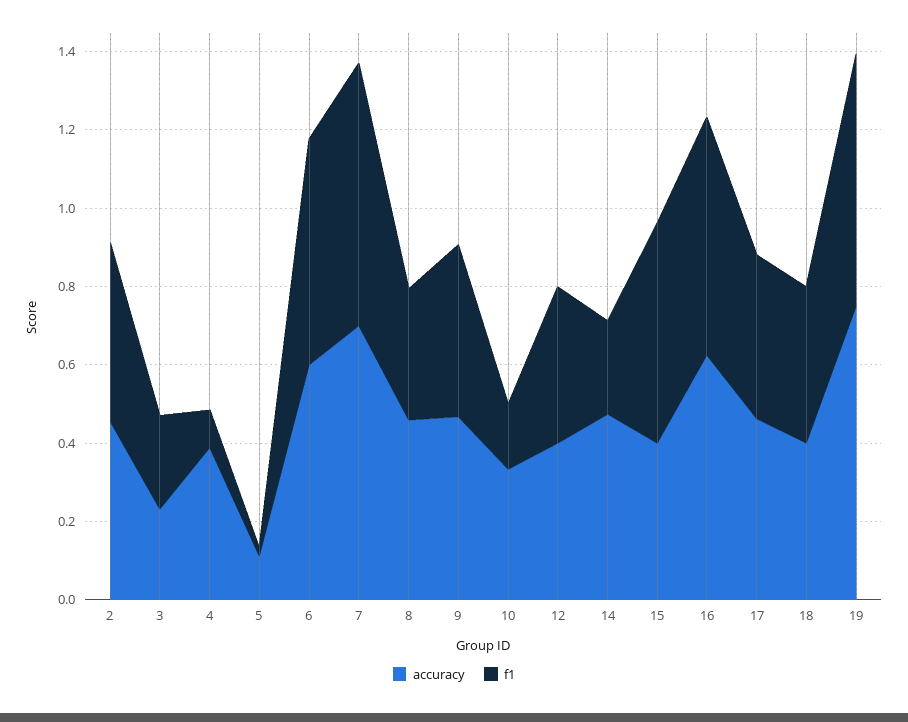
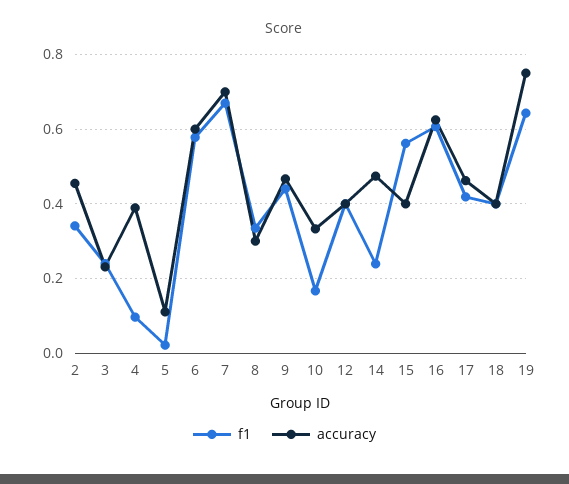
  {
    "accuracy": {
      "2": 0.46,
      "3": 0.24,
      "4": 0.38,
      "5": 0.12,
      "6": 0.6,
      "7": 0.7,
-     "8": 0.45,
+     "8": 0.3,
      "9": 0.46,
      "10": 0.34,
      "12": 0.4,
      "14": 0.48,
      "15": 0.4,
      "16": 0.62,
      "17": 0.46,
      "18": 0.4,
      "19": 0.76
    },
    "f1": {
-     "2": 0.45,
+     "2": 0.34,
      "3": 0.24,
      "4": 0.1,
      "5": 0.02,
      "6": 0.58,
      "7": 0.68,
      "8": 0.34,
      "9": 0.44,
      "10": 0.16,
      "12": 0.4,
      "14": 0.24,
      "15": 0.56,
      "16": 0.6,
      "17": 0.42,
      "18": 0.4,
      "19": 0.64
    }
  }

